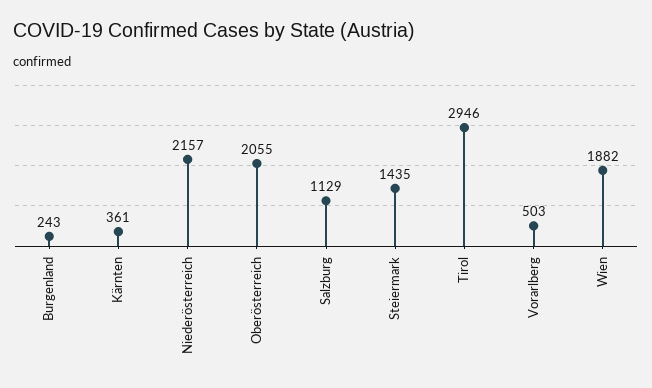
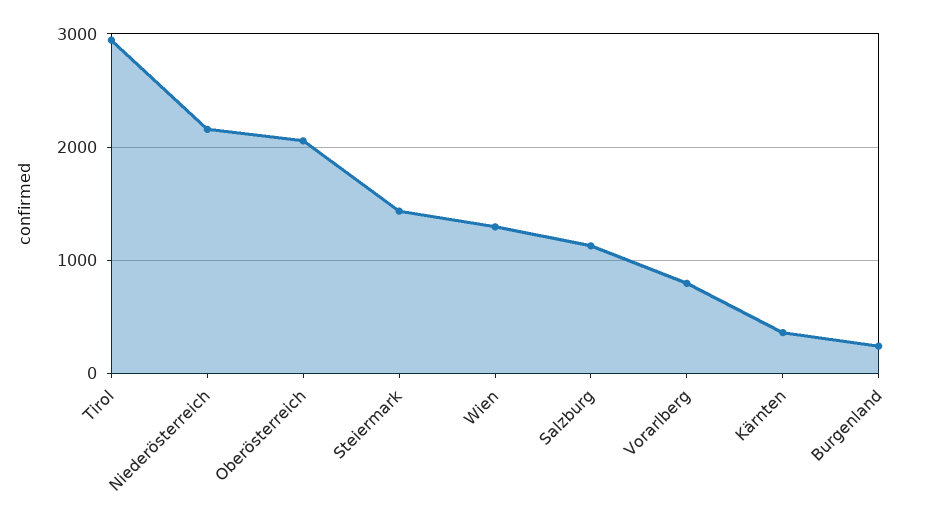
  {
    "Burgenland": 243,
    "Kärnten": 361,
    "Niederösterreich": 2157,
    "Oberösterreich": 2055,
    "Salzburg": 1129,
    "Steiermark": 1435,
    "Tirol": 2946,
-   "Vorarlberg": 503,
+   "Vorarlberg": 800,
-   "Wien": 1882
+   "Wien": 1300
  }

